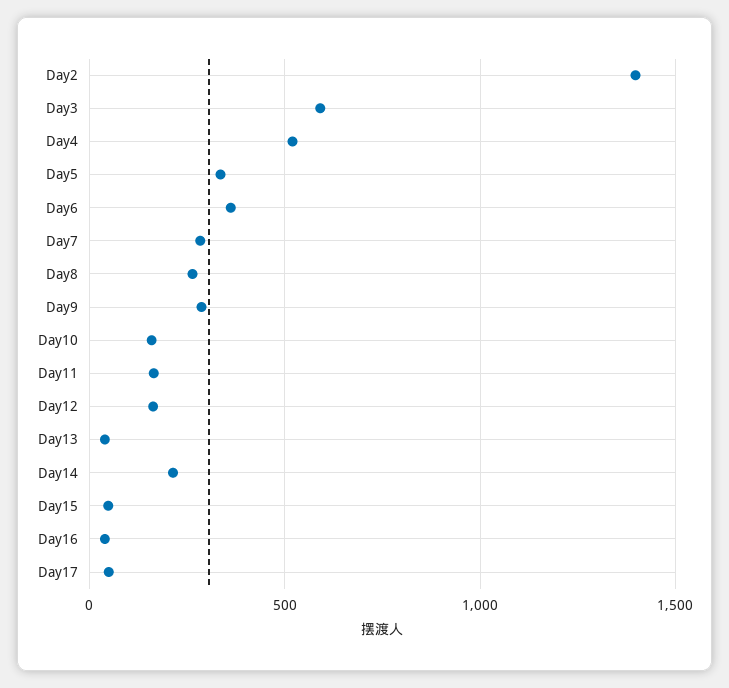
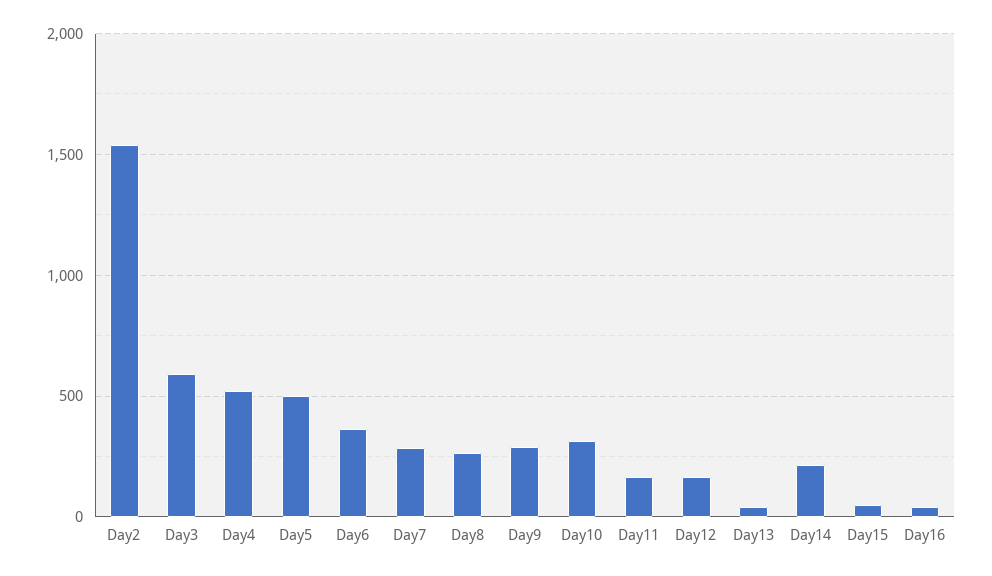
  {
-   "Day2": 1400,
+   "Day2": 1550,
    "Day3": 600,
    "Day4": 500,
-   "Day5": 350,
+   "Day5": 500,
    "Day6": 350,
    "Day7": 300,
    "Day8": 250,
    "Day9": 300,
-   "Day10": 150,
+   "Day10": 300,
    "Day11": 150,
    "Day12": 150,
    "Day13": 50,
    "Day14": 200,
    "Day15": 50,
-   "Day16": 50,
+   "Day16": 50
-   "Day17": 50
  }

